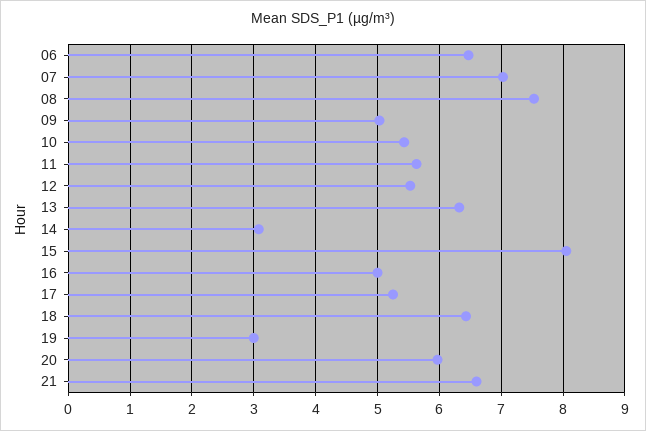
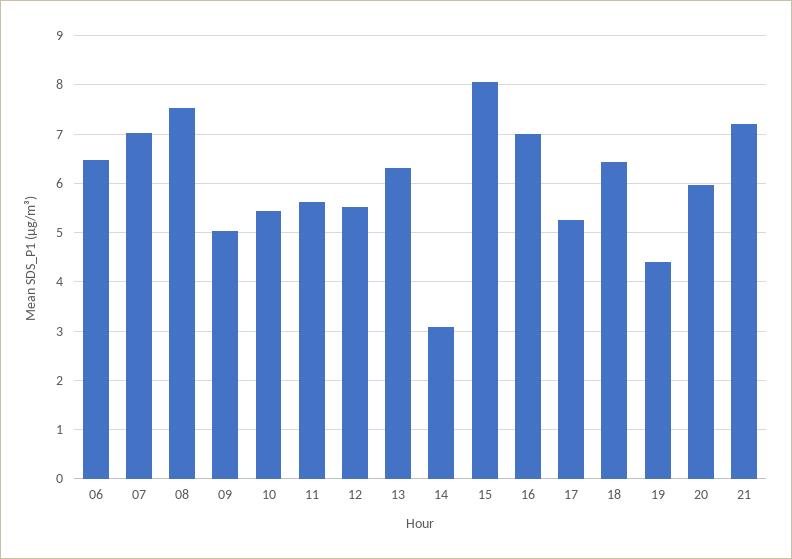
  {
    "06": 6.5,
    "07": 7,
    "08": 7.5,
    "09": 5,
    "10": 5.4,
    "11": 5.6,
    "12": 5.5,
    "13": 6.3,
    "14": 3.1,
    "15": 8.1,
-   "16": 5,
+   "16": 7,
    "17": 5.3,
    "18": 6.4,
-   "19": 3,
+   "19": 4.4,
    "20": 6,
-   "21": 6.6
+   "21": 7.2
  }

